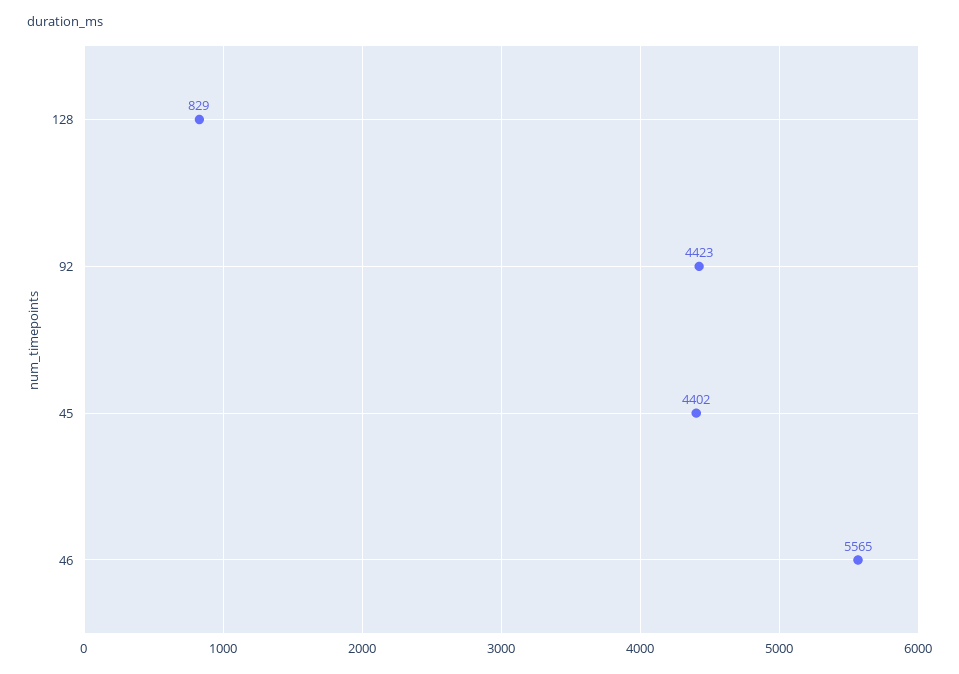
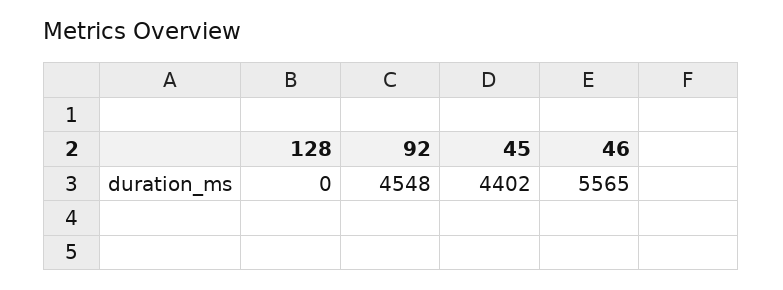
  {
-   "128": 829,
+   "128": 0,
-   "92": 4423,
+   "92": 4548,
    "45": 4402,
    "46": 5565
  }

